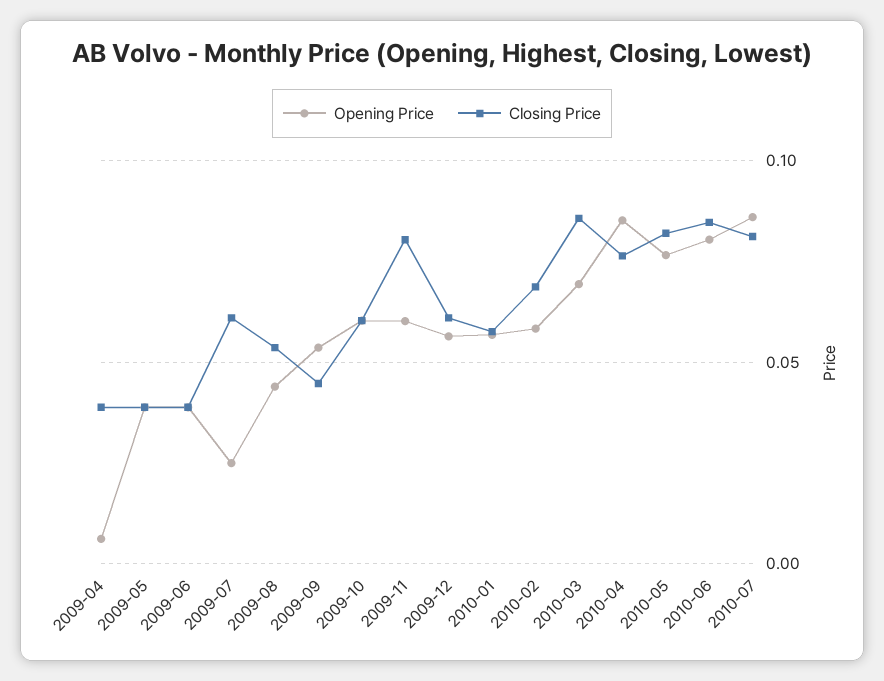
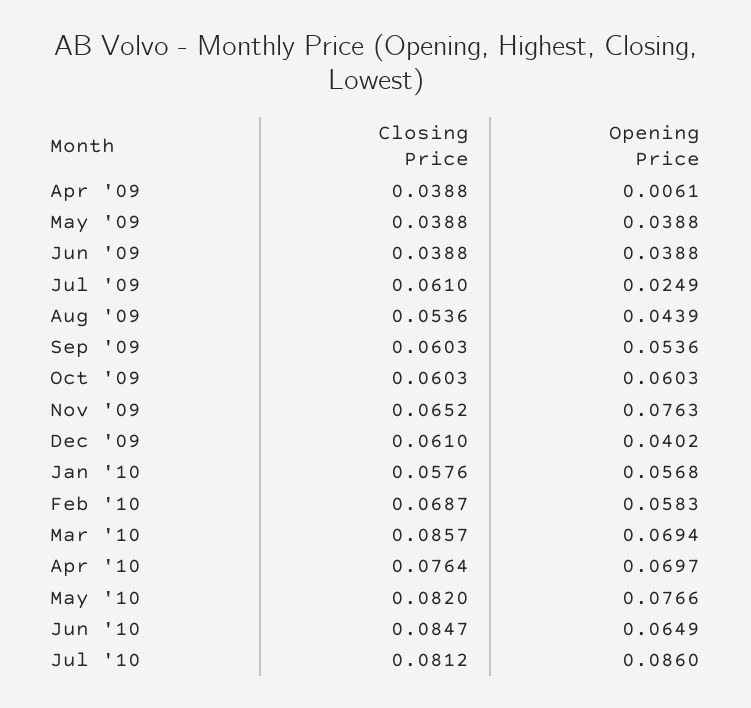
  {
    "Opening Price": {
      "2009-04": 0.0061,
      "2009-05": 0.0388,
      "2009-06": 0.0388,
      "2009-07": 0.0249,
      "2009-08": 0.0439,
      "2009-09": 0.0536,
      "2009-10": 0.0603,
-     "2009-11": 0.06,
+     "2009-11": 0.0763,
-     "2009-12": 0.055,
+     "2009-12": 0.0402,
      "2010-01": 0.0568,
      "2010-02": 0.0583,
      "2010-03": 0.0694,
-     "2010-04": 0.085,
+     "2010-04": 0.0697,
      "2010-05": 0.0766,
-     "2010-06": 0.08,
+     "2010-06": 0.0649,
      "2010-07": 0.086
    },
    "Closing Price": {
      "2009-04": 0.0388,
      "2009-05": 0.0388,
      "2009-06": 0.0388,
      "2009-07": 0.061,
      "2009-08": 0.0536,
-     "2009-09": 0.045,
+     "2009-09": 0.0603,
      "2009-10": 0.0603,
-     "2009-11": 0.08,
+     "2009-11": 0.0652,
      "2009-12": 0.061,
      "2010-01": 0.0576,
      "2010-02": 0.0687,
      "2010-03": 0.0857,
      "2010-04": 0.0764,
      "2010-05": 0.082,
      "2010-06": 0.0847,
      "2010-07": 0.0812
    }
  }

